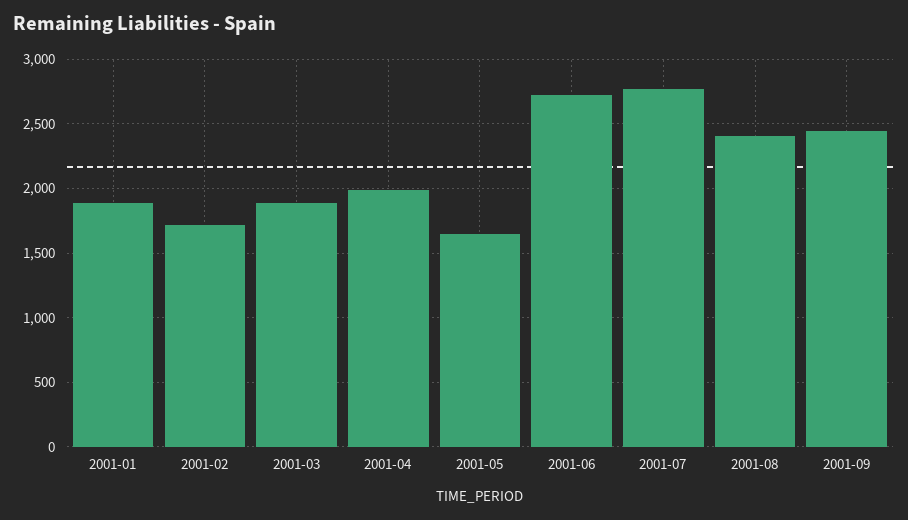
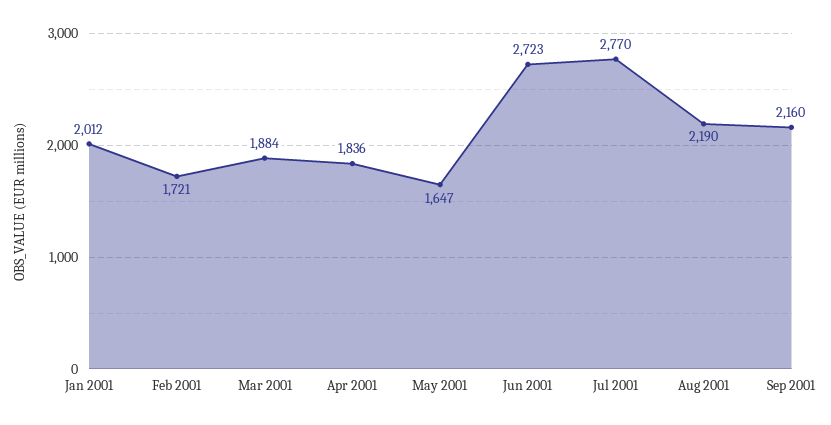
  {
-   "2001-01": 1900,
+   "2001-01": 2012,
    "2001-02": 1721,
    "2001-03": 1884,
-   "2001-04": 2000,
+   "2001-04": 1836,
    "2001-05": 1647,
    "2001-06": 2723,
    "2001-07": 2770,
-   "2001-08": 2400,
+   "2001-08": 2190,
-   "2001-09": 2450
+   "2001-09": 2160
  }

